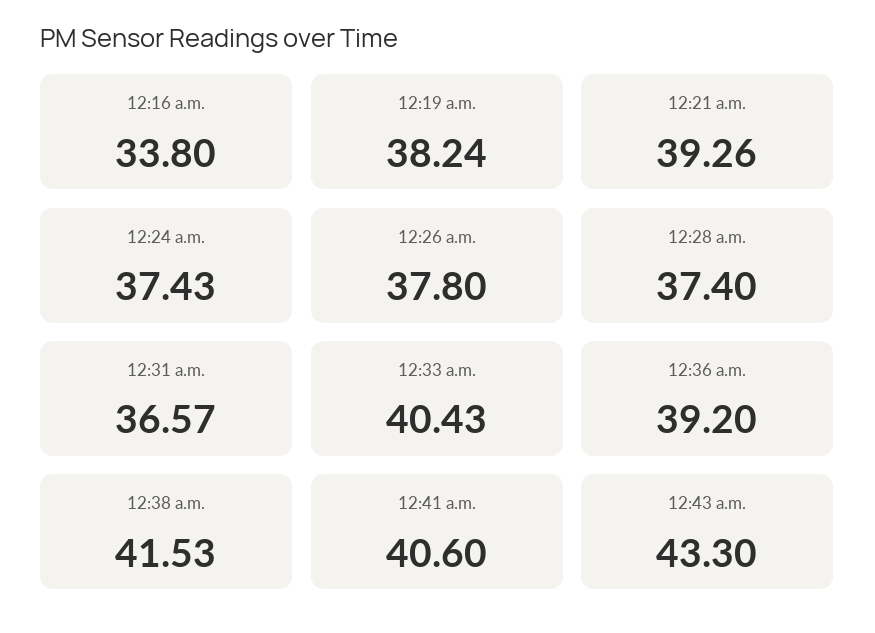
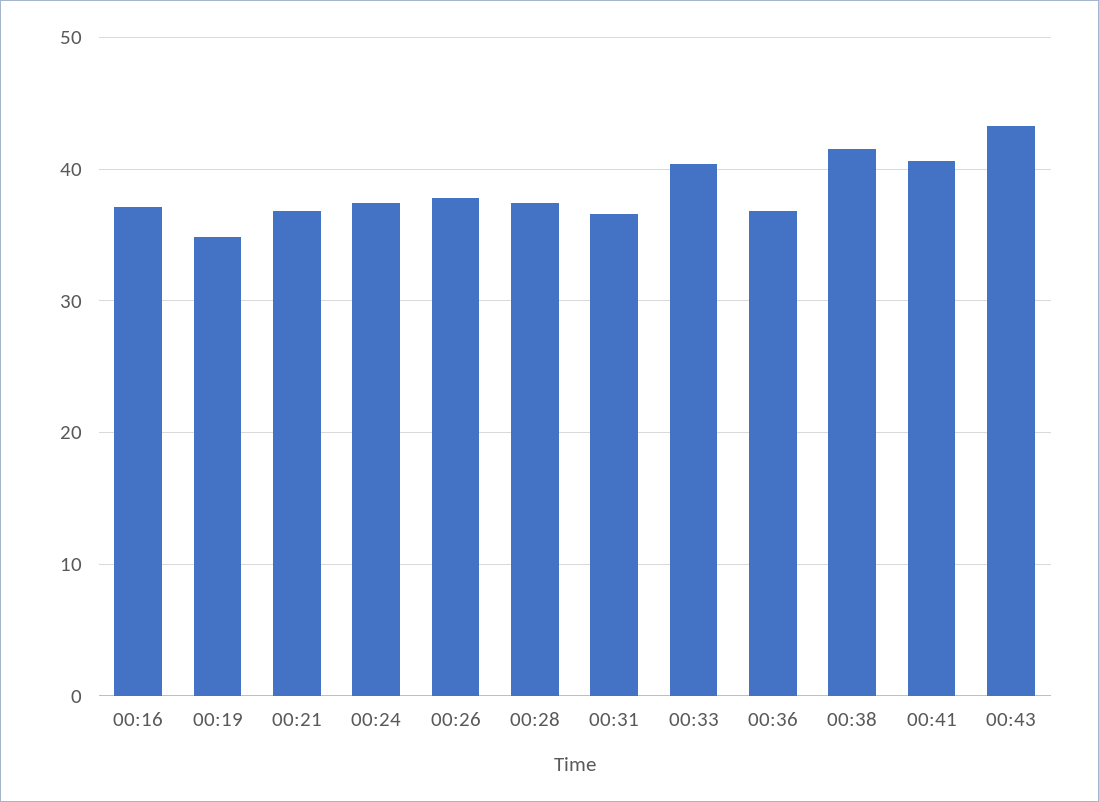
  {
-   "12:16 a.m.": 33.8,
+   "12:16 a.m.": 37,
-   "12:19 a.m.": 38.24,
+   "12:19 a.m.": 35,
-   "12:21 a.m.": 39.26,
+   "12:21 a.m.": 37,
    "12:24 a.m.": 37.43,
    "12:26 a.m.": 37.8,
    "12:28 a.m.": 37.4,
    "12:31 a.m.": 36.57,
    "12:33 a.m.": 40.43,
-   "12:36 a.m.": 39.2,
+   "12:36 a.m.": 37,
    "12:38 a.m.": 41.53,
    "12:41 a.m.": 40.6,
    "12:43 a.m.": 43.3
  }

